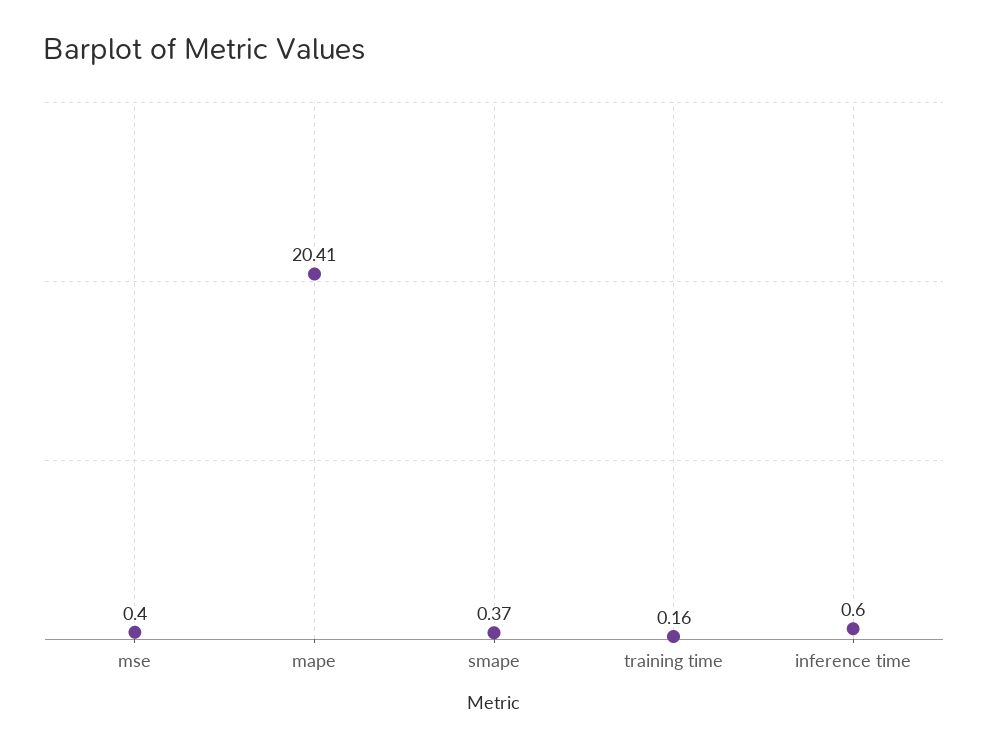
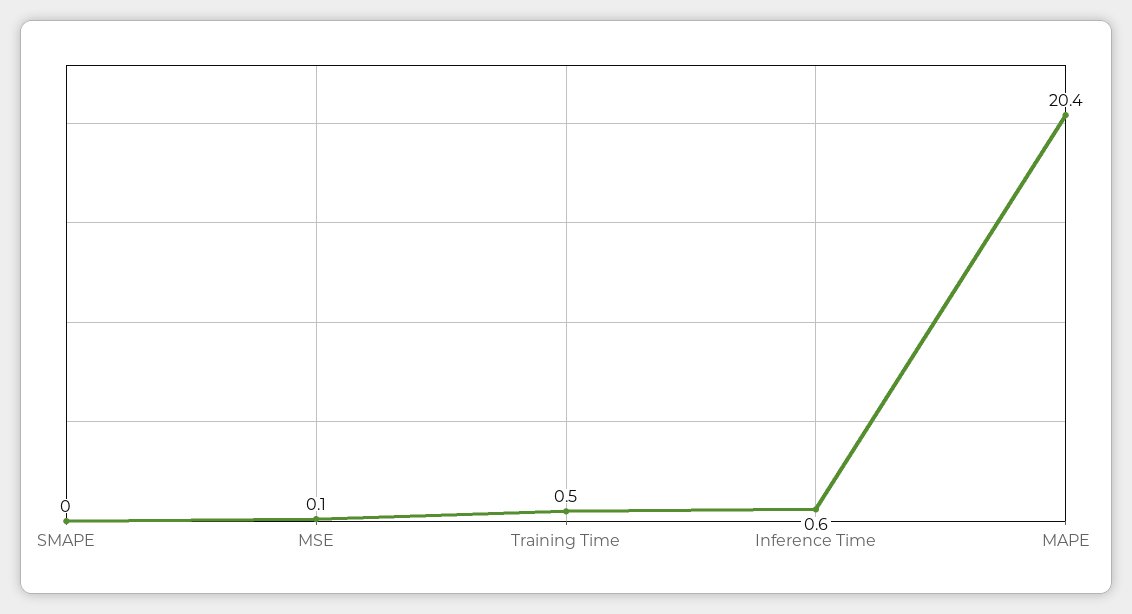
  {
-   "mse": 0.4,
+   "mse": 0.1,
    "mape": 20.41,
-   "smape": 0.37,
+   "smape": 0,
-   "training time": 0.16,
+   "training time": 0.5,
    "inference time": 0.6
  }

